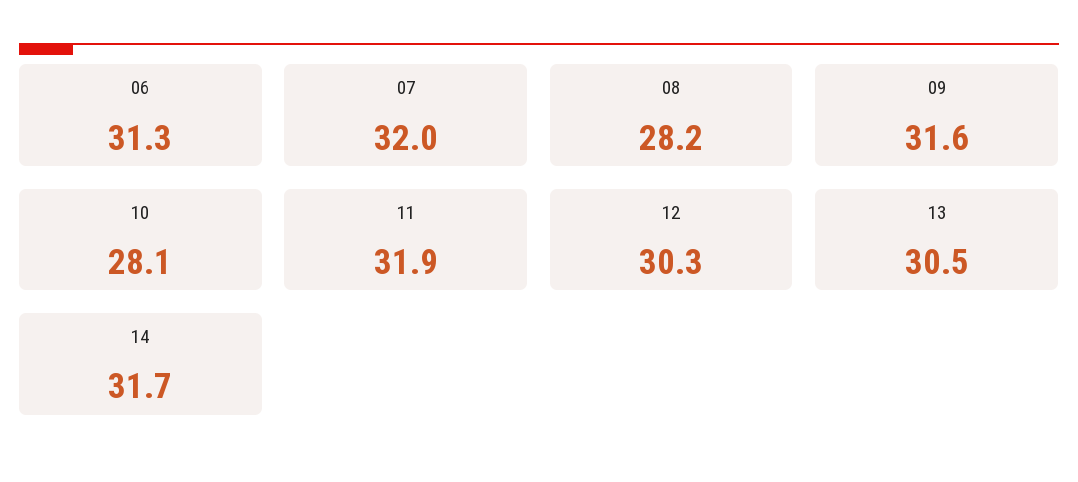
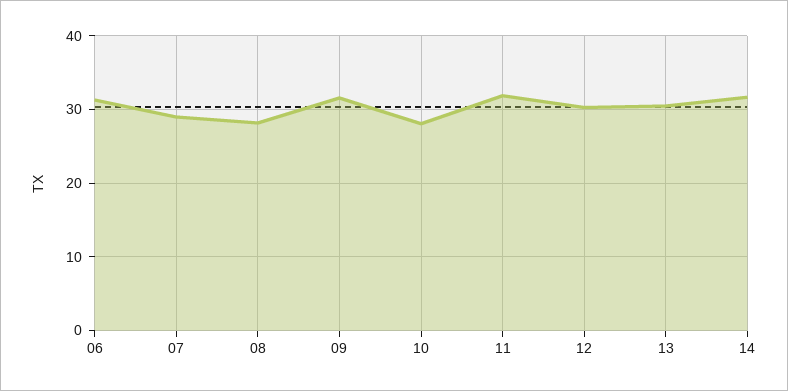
  {
    "06": 31.3,
-   "07": 32,
+   "07": 29,
    "08": 28.2,
    "09": 31.6,
    "10": 28.1,
    "11": 31.9,
    "12": 30.3,
    "13": 30.5,
    "14": 31.7
  }

